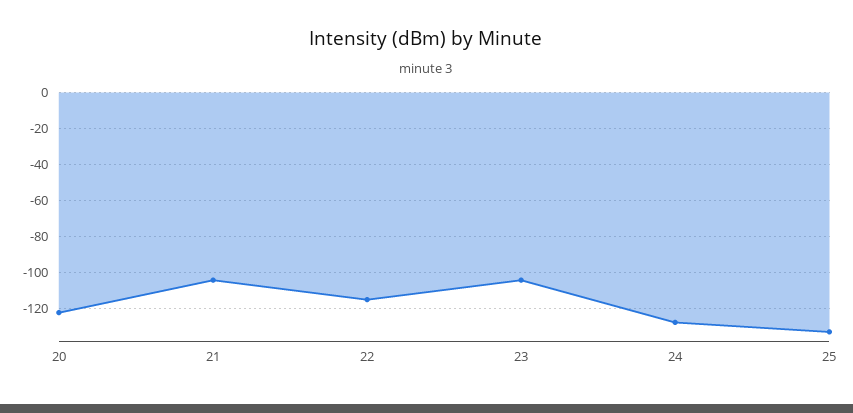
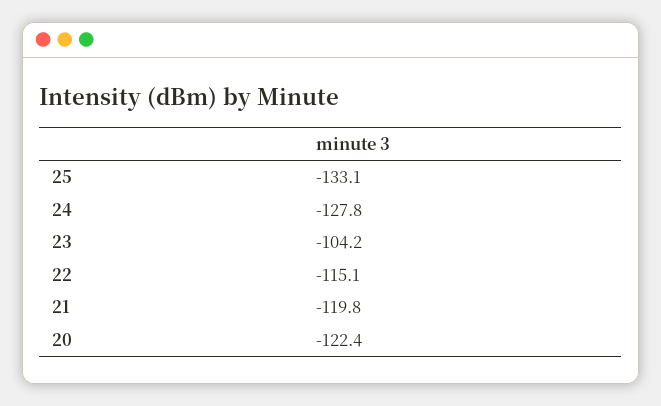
  {
    "20": -122.4,
-   "21": -105,
+   "21": -119.8,
    "22": -115.1,
    "23": -104.2,
    "24": -127.8,
    "25": -133.1
  }

